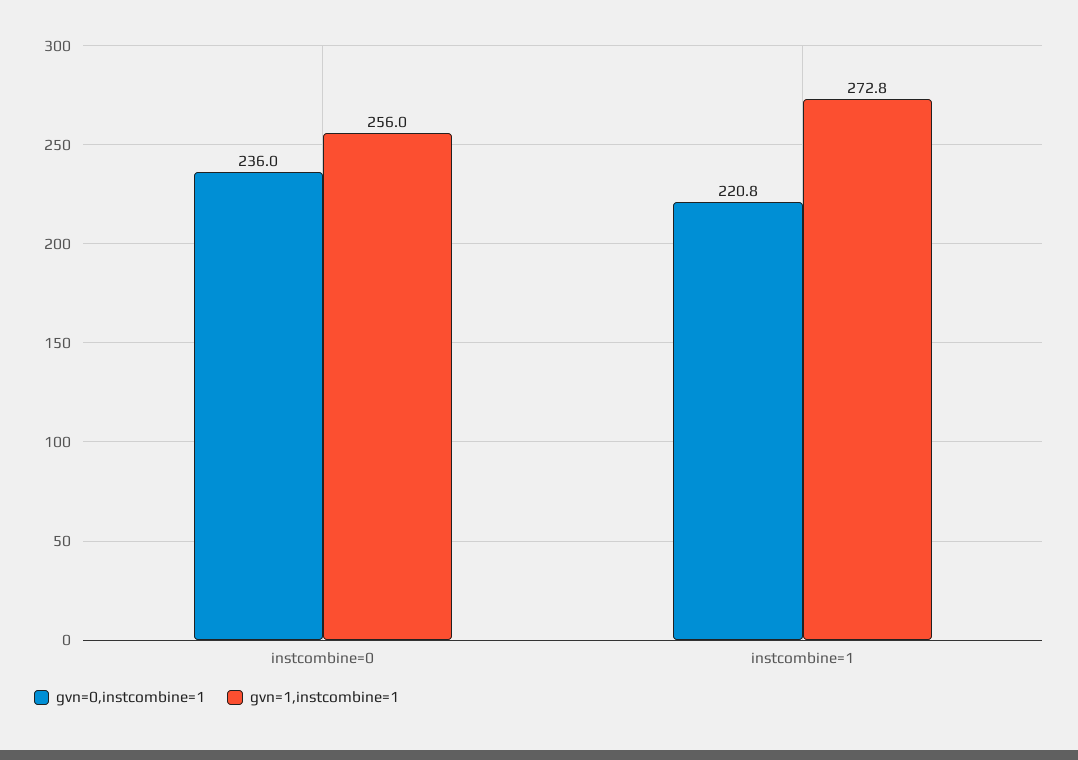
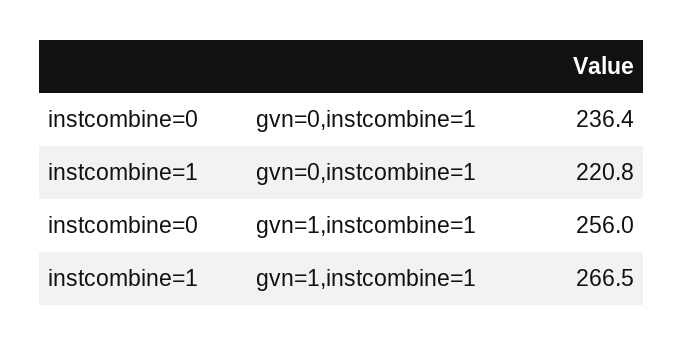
  {
    "gvn=0,instcombine=1": {
-     "instcombine=0": 236,
+     "instcombine=0": 236.4,
      "instcombine=1": 220.8
    },
    "gvn=1,instcombine=1": {
      "instcombine=0": 256,
-     "instcombine=1": 272.8
+     "instcombine=1": 266.5
    }
  }

